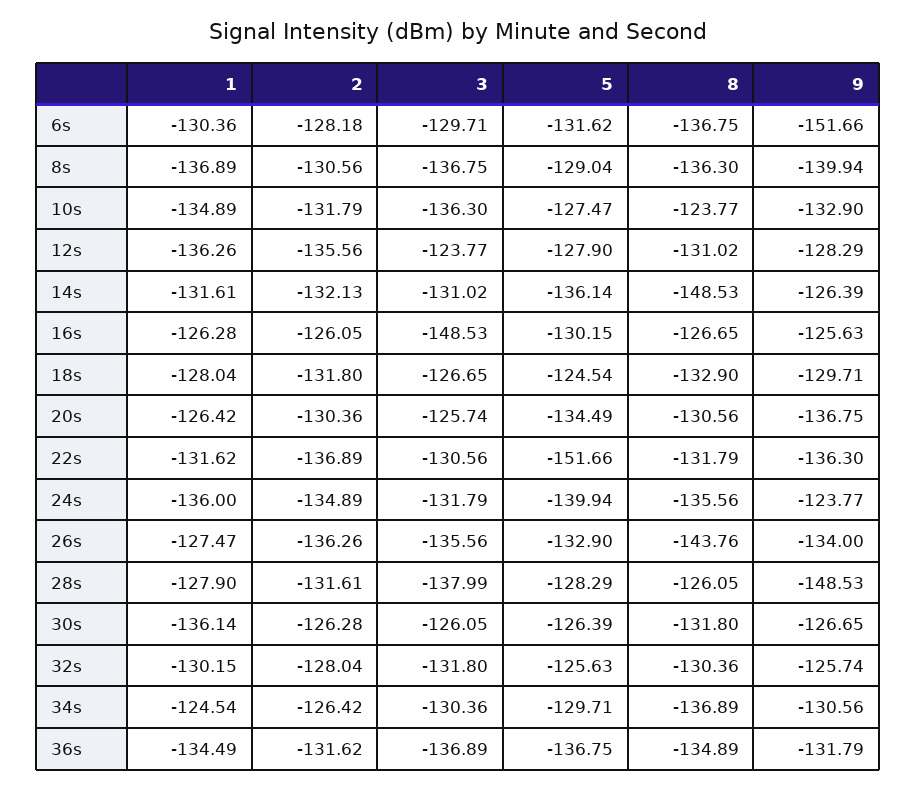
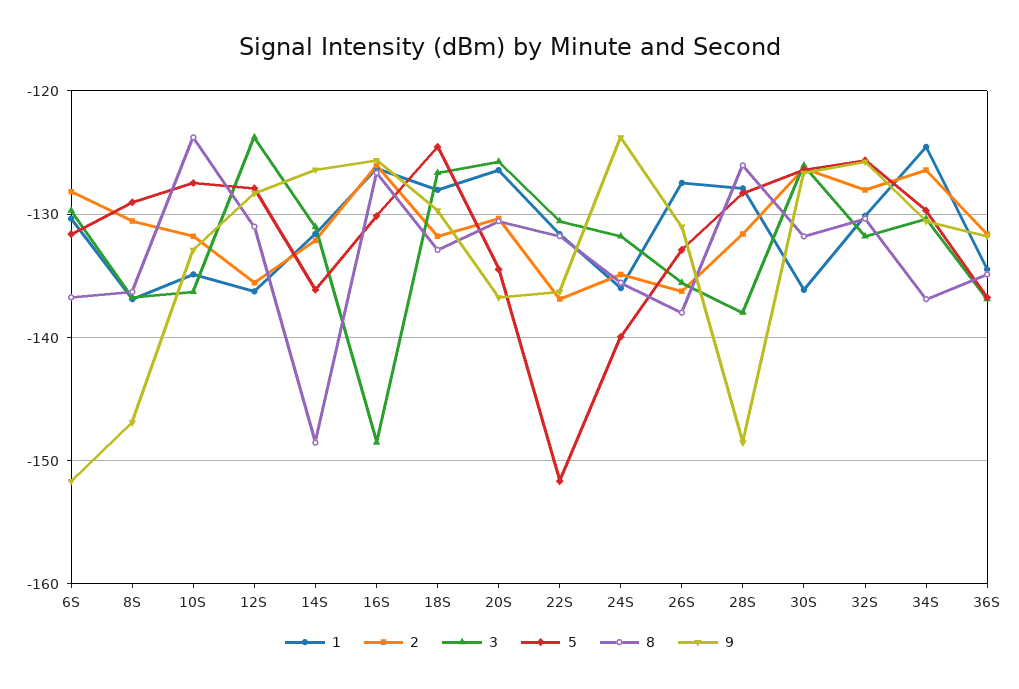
  {
    "1": {
      "6s": -130.36,
      "8s": -136.89,
      "10s": -134.89,
      "12s": -136.26,
      "14s": -131.61,
      "16s": -126.28,
      "18s": -128.04,
      "20s": -126.42,
      "22s": -131.62,
      "24s": -136,
      "26s": -127.47,
      "28s": -127.9,
      "30s": -136.14,
      "32s": -130.15,
      "34s": -124.54,
      "36s": -134.49
    },
    "2": {
      "6s": -128.18,
      "8s": -130.56,
      "10s": -131.79,
      "12s": -135.56,
      "14s": -132.13,
      "16s": -126.05,
      "18s": -131.8,
      "20s": -130.36,
      "22s": -136.89,
      "24s": -134.89,
      "26s": -136.26,
      "28s": -131.61,
      "30s": -126.28,
      "32s": -128.04,
      "34s": -126.42,
      "36s": -131.62
    },
    "3": {
      "6s": -129.71,
      "8s": -136.75,
      "10s": -136.3,
      "12s": -123.77,
      "14s": -131.02,
      "16s": -148.53,
      "18s": -126.65,
      "20s": -125.74,
      "22s": -130.56,
      "24s": -131.79,
      "26s": -135.56,
      "28s": -137.99,
      "30s": -126.05,
      "32s": -131.8,
      "34s": -130.36,
      "36s": -136.89
    },
    "5": {
      "6s": -131.62,
      "8s": -129.04,
      "10s": -127.47,
      "12s": -127.9,
      "14s": -136.14,
      "16s": -130.15,
      "18s": -124.54,
      "20s": -134.49,
      "22s": -151.66,
      "24s": -139.94,
      "26s": -132.9,
      "28s": -128.29,
      "30s": -126.39,
      "32s": -125.63,
      "34s": -129.71,
      "36s": -136.75
    },
    "8": {
      "6s": -136.75,
      "8s": -136.3,
      "10s": -123.77,
      "12s": -131.02,
      "14s": -148.53,
      "16s": -126.65,
      "18s": -132.9,
      "20s": -130.56,
      "22s": -131.79,
      "24s": -135.56,
-     "26s": -143.76,
+     "26s": -138,
      "28s": -126.05,
      "30s": -131.8,
      "32s": -130.36,
      "34s": -136.89,
      "36s": -134.89
    },
    "9": {
      "6s": -151.66,
-     "8s": -139.94,
+     "8s": -147,
      "10s": -132.9,
      "12s": -128.29,
      "14s": -126.39,
      "16s": -125.63,
      "18s": -129.71,
      "20s": -136.75,
      "22s": -136.3,
      "24s": -123.77,
-     "26s": -134,
+     "26s": -131,
      "28s": -148.53,
      "30s": -126.65,
      "32s": -125.74,
      "34s": -130.56,
      "36s": -131.79
    }
  }

